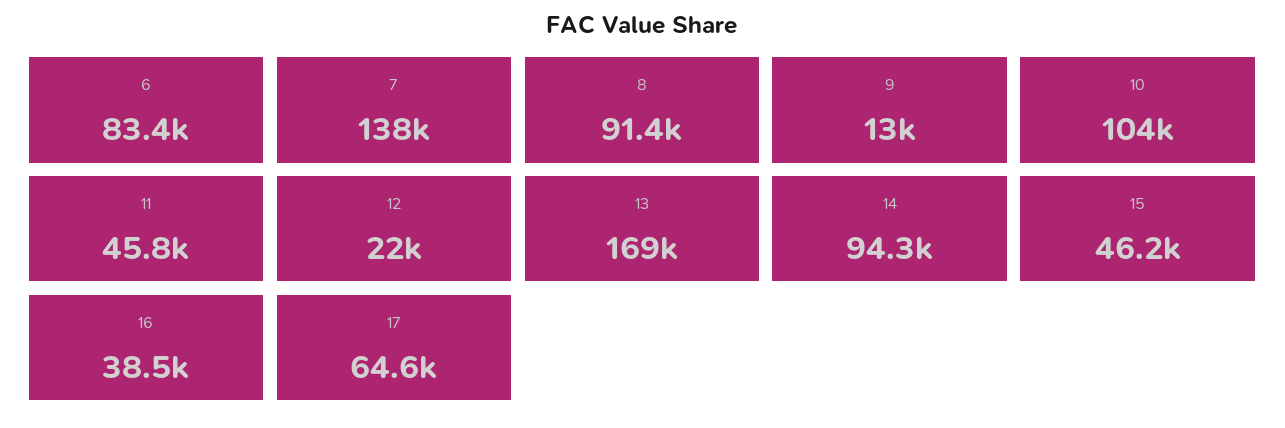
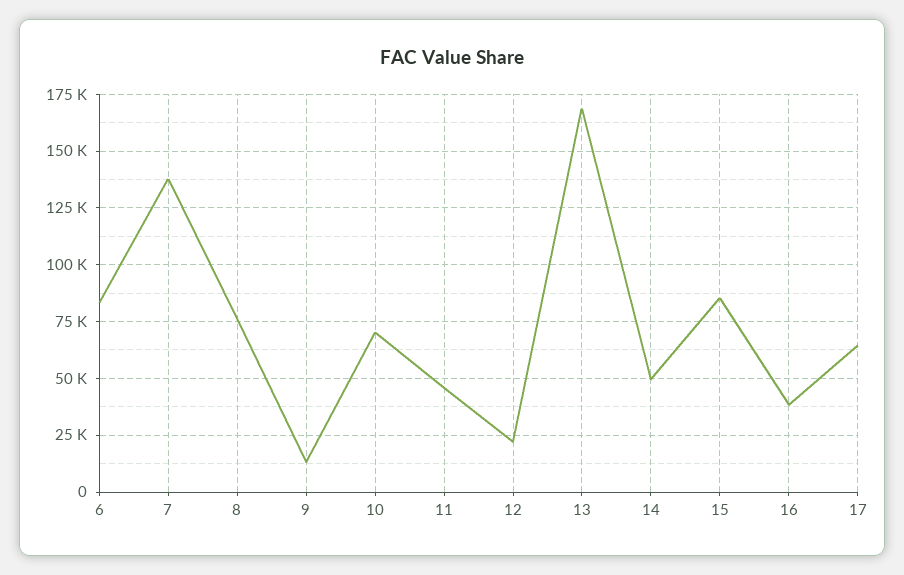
  {
    "6": 83400,
    "7": 138000,
-   "8": 91400,
+   "8": 75000,
    "9": 13000,
-   "10": 104000,
+   "10": 70000,
    "11": 45800,
    "12": 22000,
    "13": 169000,
-   "14": 94300,
+   "14": 50000,
-   "15": 46200,
+   "15": 85000,
    "16": 38500,
    "17": 64600
  }

